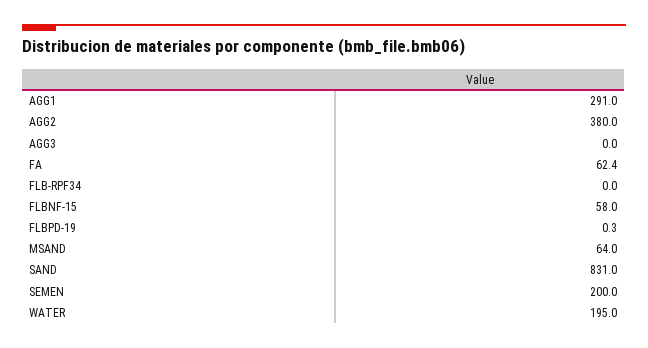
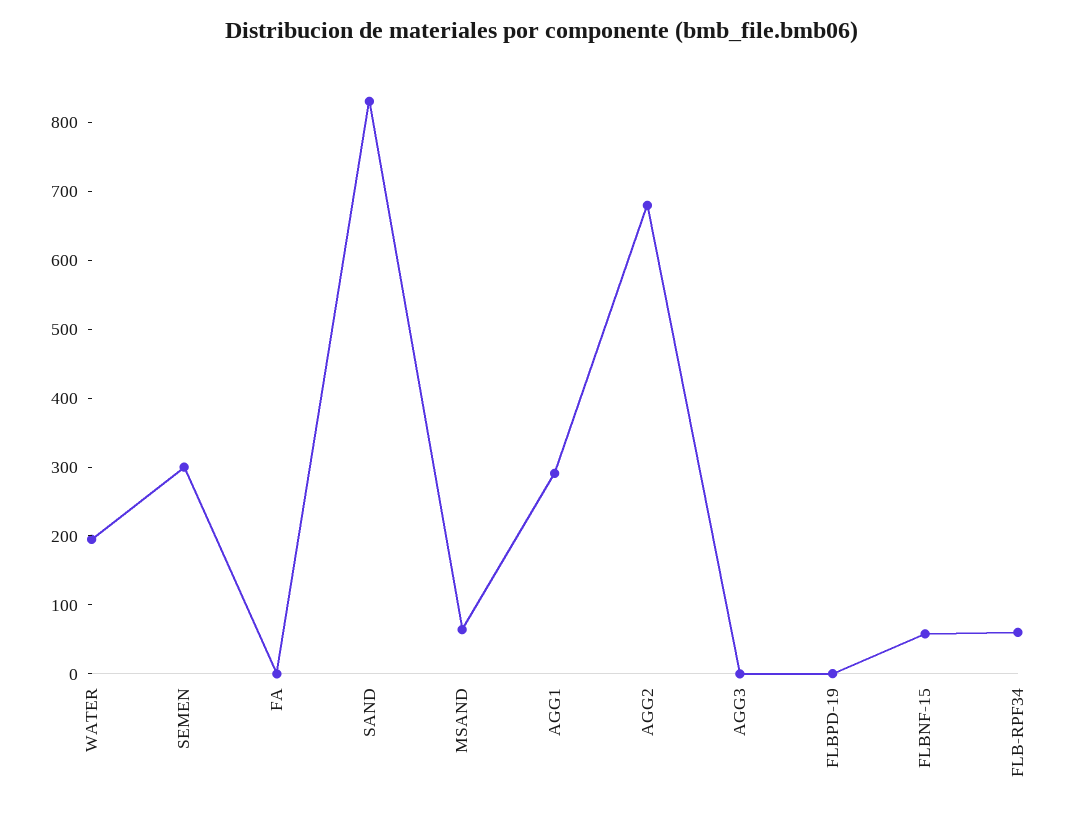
  {
    "AGG1": 291,
-   "AGG2": 380,
+   "AGG2": 680,
    "AGG3": 0,
-   "FA": 62.4,
+   "FA": 0,
-   "FLB-RPF34": 0,
+   "FLB-RPF34": 60,
    "FLBNF-15": 58,
    "FLBPD-19": 0.3,
    "MSAND": 64,
    "SAND": 831,
-   "SEMEN": 200,
+   "SEMEN": 300,
    "WATER": 195
  }

